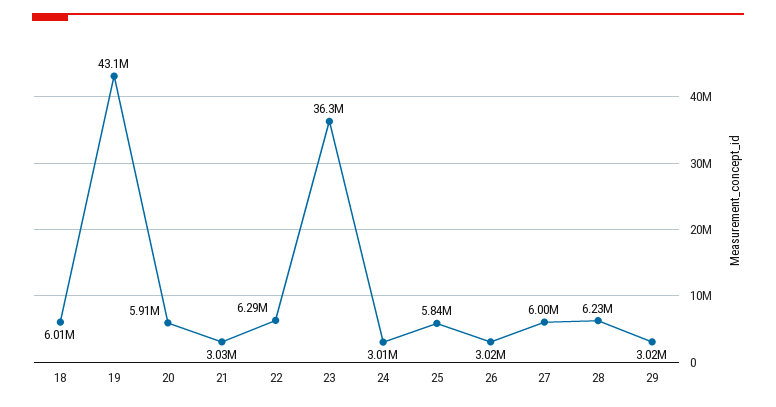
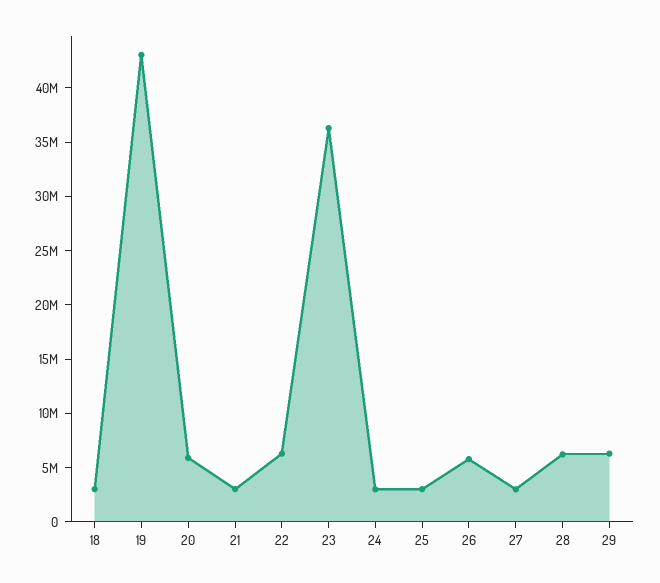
  {
-   "18": 6010000,
+   "18": 3000000,
    "19": 43100000,
    "20": 5910000,
    "21": 3030000,
    "22": 6290000,
    "23": 36300000,
    "24": 3010000,
-   "25": 5840000,
+   "25": 3000000,
-   "26": 3020000,
+   "26": 6000000,
-   "27": 6000000,
+   "27": 3000000,
    "28": 6230000,
-   "29": 3020000
+   "29": 6000000
  }

